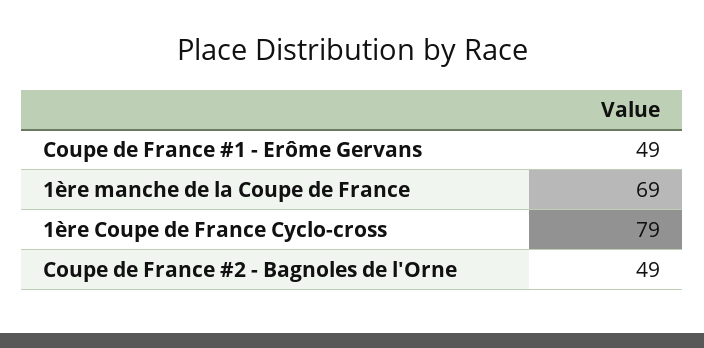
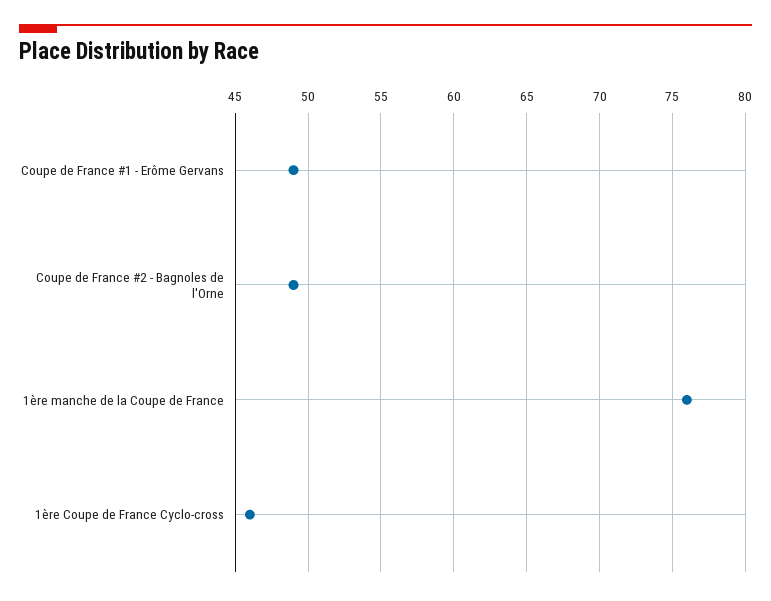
  {
    "Coupe de France #1 - Erôme Gervans": 49,
-   "1ère manche de la Coupe de France": 69,
+   "1ère manche de la Coupe de France": 76,
-   "1ère Coupe de France Cyclo-cross": 79,
+   "1ère Coupe de France Cyclo-cross": 46,
    "Coupe de France #2 - Bagnoles de l'Orne": 49
  }

